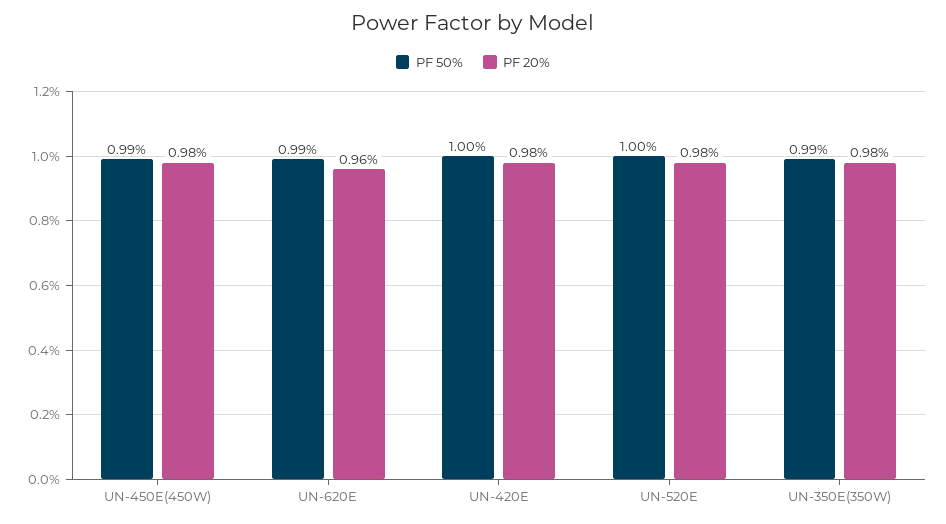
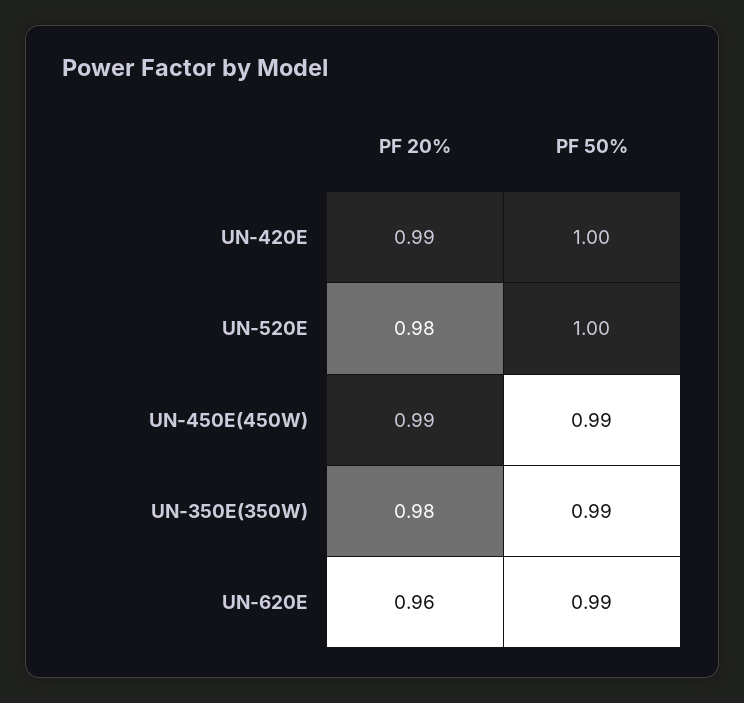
  {
    "PF 50%": {
      "UN-450E(450W)": 0.99,
      "UN-620E": 0.99,
      "UN-420E": 1,
      "UN-520E": 1,
      "UN-350E(350W)": 0.99
    },
    "PF 20%": {
-     "UN-450E(450W)": 0.98,
+     "UN-450E(450W)": 0.99,
      "UN-620E": 0.96,
-     "UN-420E": 0.98,
+     "UN-420E": 0.99,
      "UN-520E": 0.98,
      "UN-350E(350W)": 0.98
    }
  }

